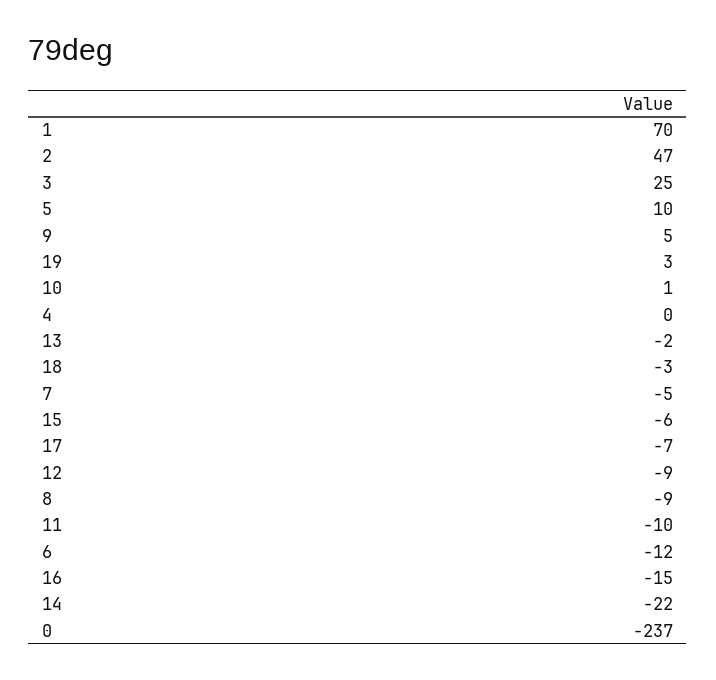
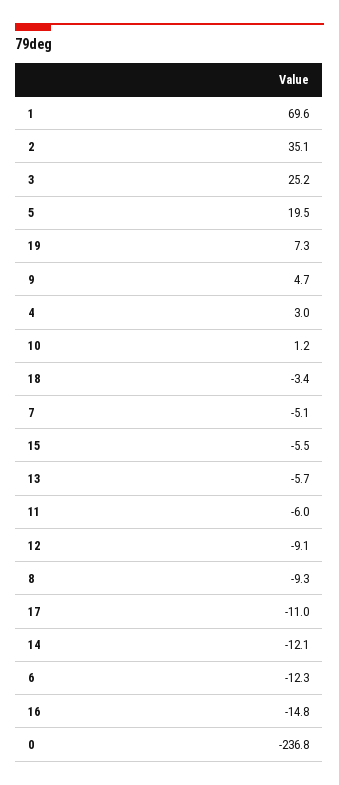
  {
    "1": 69.6,
-   "2": 47,
+   "2": 35.1,
    "3": 25.2,
-   "5": 10,
+   "5": 19.5,
    "9": 4.7,
-   "19": 3,
+   "19": 7.3,
    "10": 1.2,
-   "4": 0,
+   "4": 3,
-   "13": -2,
+   "13": -5.7,
    "18": -3.4,
    "7": -5.1,
    "15": -5.5,
-   "17": -7,
+   "17": -11,
    "12": -9.1,
    "8": -9.3,
-   "11": -10,
+   "11": -6,
    "6": -12.3,
    "16": -14.8,
-   "14": -22,
+   "14": -12.1,
    "0": -236.8
  }

